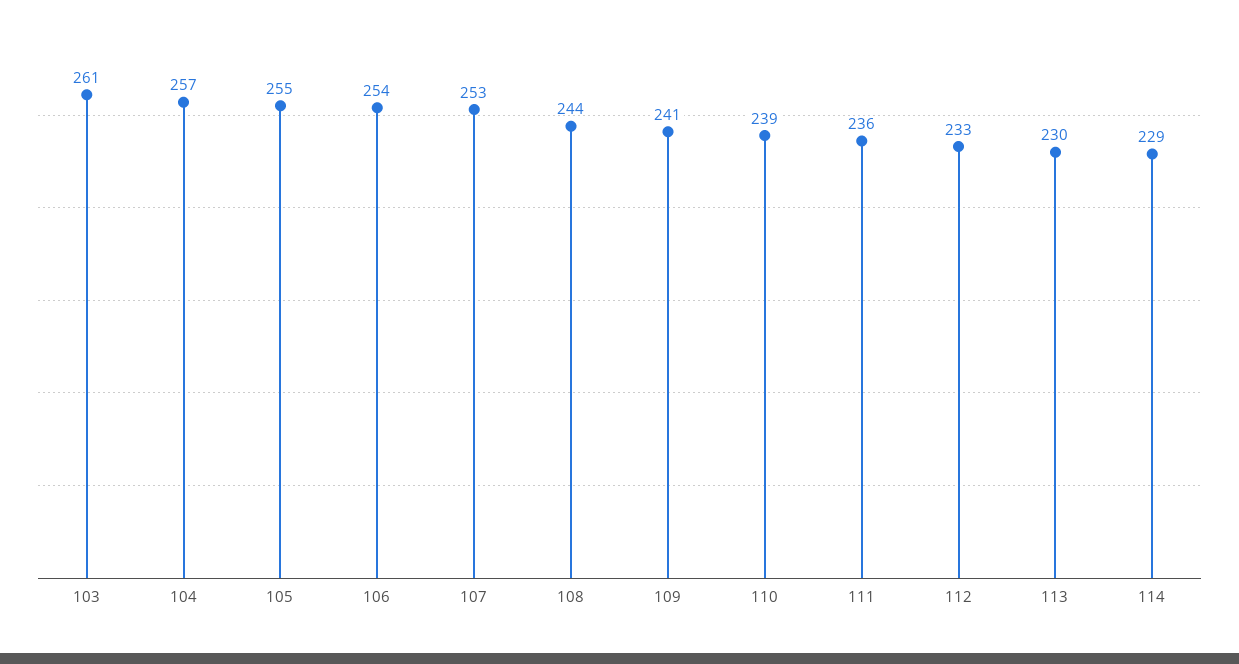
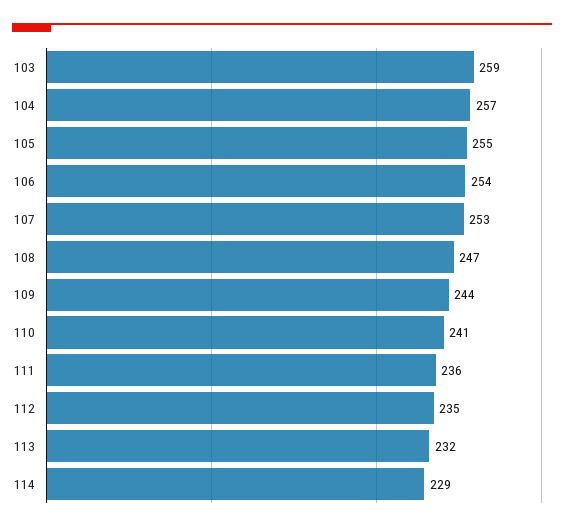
  {
-   "103": 261,
+   "103": 259,
    "104": 257,
    "105": 255,
    "106": 254,
    "107": 253,
-   "108": 244,
+   "108": 247,
-   "109": 241,
+   "109": 244,
-   "110": 239,
+   "110": 241,
    "111": 236,
-   "112": 233,
+   "112": 235,
-   "113": 230,
+   "113": 232,
    "114": 229
  }

